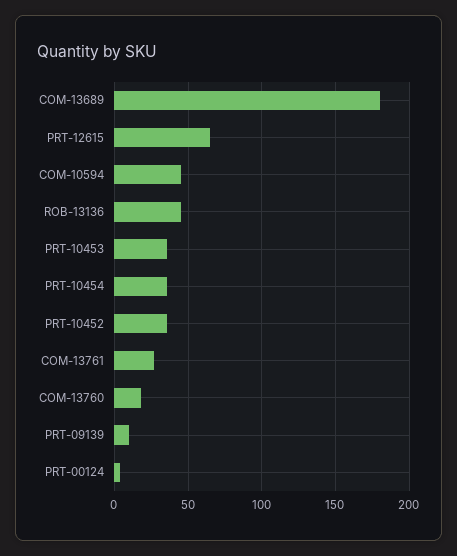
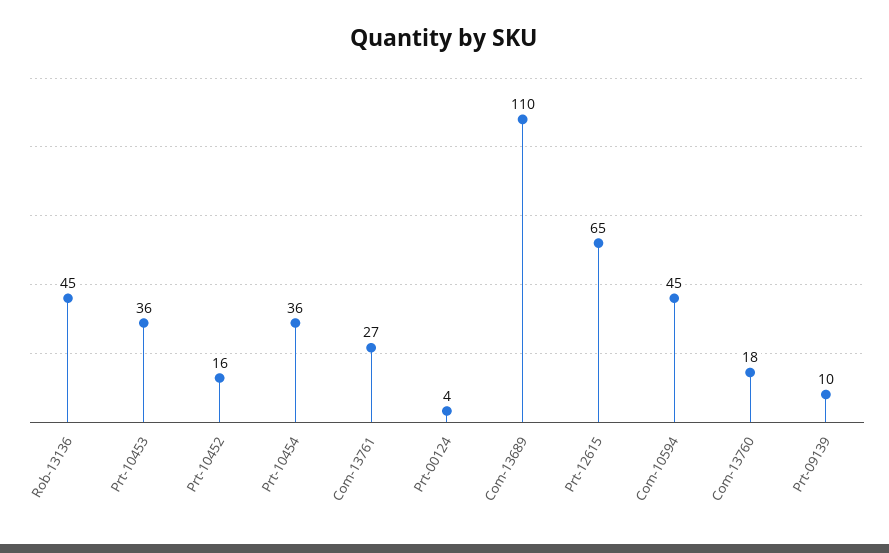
  {
-   "COM-13689": 180,
+   "COM-13689": 110,
    "PRT-12615": 65,
    "COM-10594": 45,
    "ROB-13136": 45,
    "PRT-10453": 36,
    "PRT-10454": 36,
-   "PRT-10452": 35,
+   "PRT-10452": 16,
    "COM-13761": 27,
    "COM-13760": 18,
    "PRT-09139": 10,
    "PRT-00124": 4
  }

